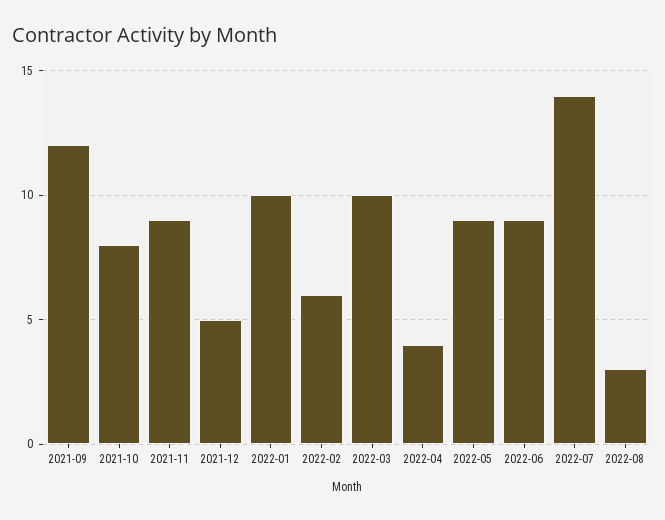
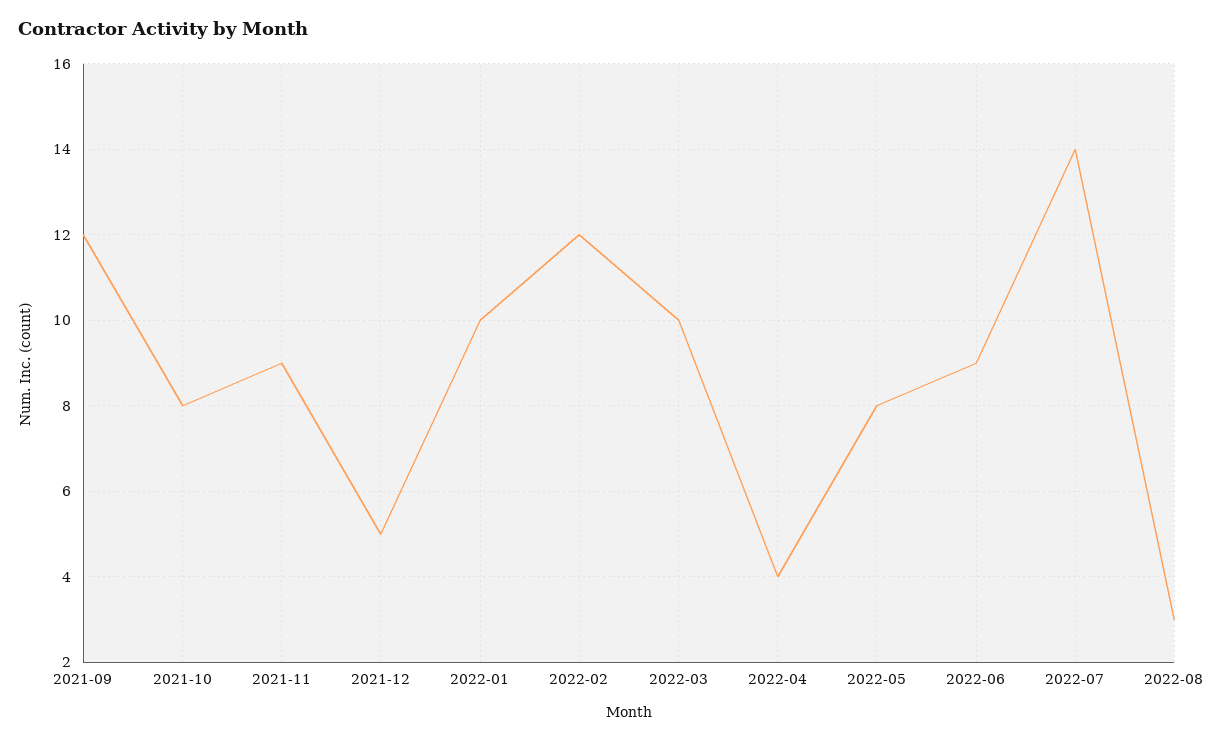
  {
    "2021-09": 12,
    "2021-10": 8,
    "2021-11": 9,
    "2021-12": 5,
    "2022-01": 10,
-   "2022-02": 6,
+   "2022-02": 12,
    "2022-03": 10,
    "2022-04": 4,
-   "2022-05": 9,
+   "2022-05": 8,
    "2022-06": 9,
    "2022-07": 14,
    "2022-08": 3
  }

